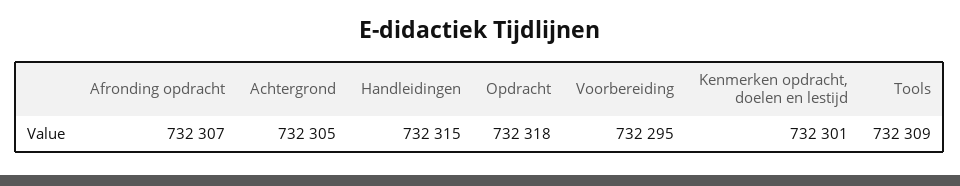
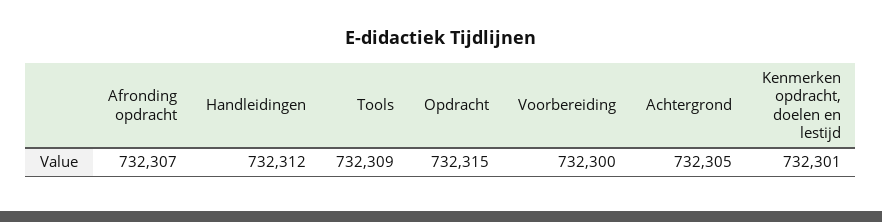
  {
    "Afronding opdracht": 732307,
    "Achtergrond": 732305,
-   "Handleidingen": 732315,
+   "Handleidingen": 732312,
-   "Opdracht": 732318,
+   "Opdracht": 732315,
-   "Voorbereiding": 732295,
+   "Voorbereiding": 732300,
    "Kenmerken opdracht, doelen en lestijd": 732301,
    "Tools": 732309
  }

